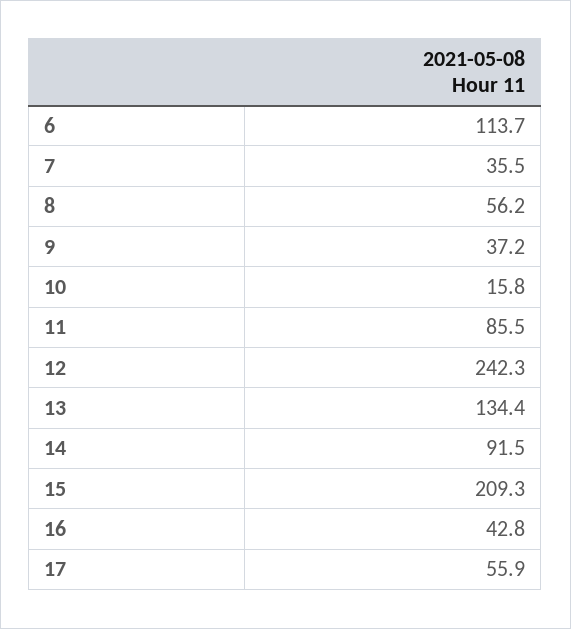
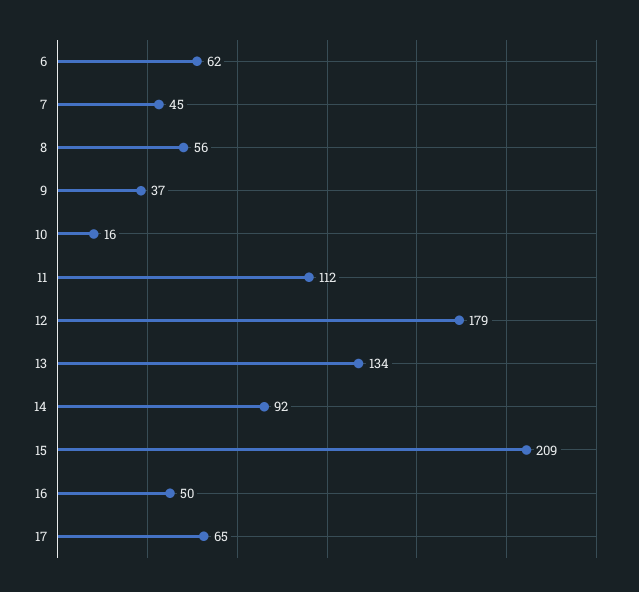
  {
-   "6": 113.7,
+   "6": 62,
-   "7": 35.5,
+   "7": 45,
    "8": 56.2,
    "9": 37.2,
    "10": 15.8,
-   "11": 85.5,
+   "11": 112,
-   "12": 242.3,
+   "12": 179,
    "13": 134.4,
    "14": 91.5,
    "15": 209.3,
-   "16": 42.8,
+   "16": 50,
-   "17": 55.9
+   "17": 65
  }

